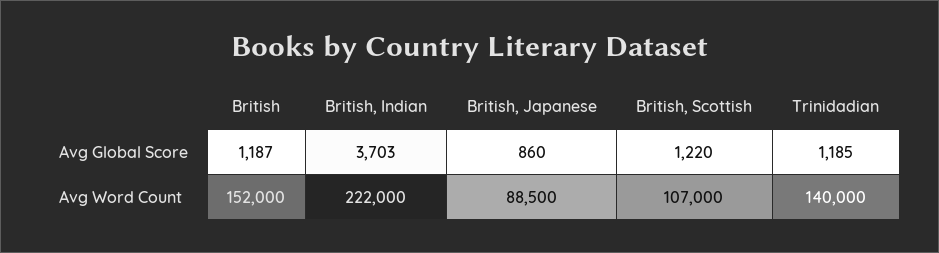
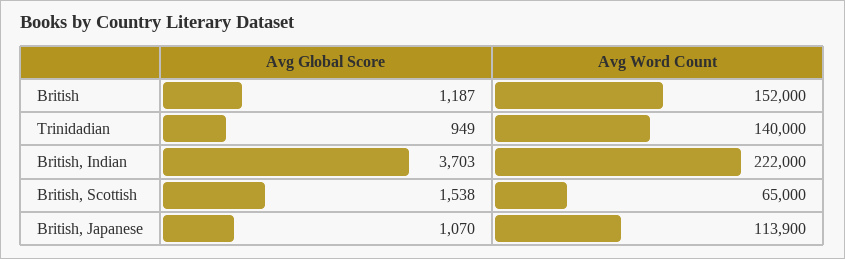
  {
    "British": {
      "Avg Global Score": 1187,
      "Avg Word Count": 152000
    },
    "British, Indian": {
      "Avg Global Score": 3703,
      "Avg Word Count": 222000
    },
    "British, Japanese": {
-     "Avg Global Score": 860,
+     "Avg Global Score": 1070,
-     "Avg Word Count": 88500
+     "Avg Word Count": 113900
    },
    "British, Scottish": {
-     "Avg Global Score": 1220,
+     "Avg Global Score": 1538,
-     "Avg Word Count": 107000
+     "Avg Word Count": 65000
    },
    "Trinidadian": {
-     "Avg Global Score": 1185,
+     "Avg Global Score": 949,
      "Avg Word Count": 140000
    }
  }

